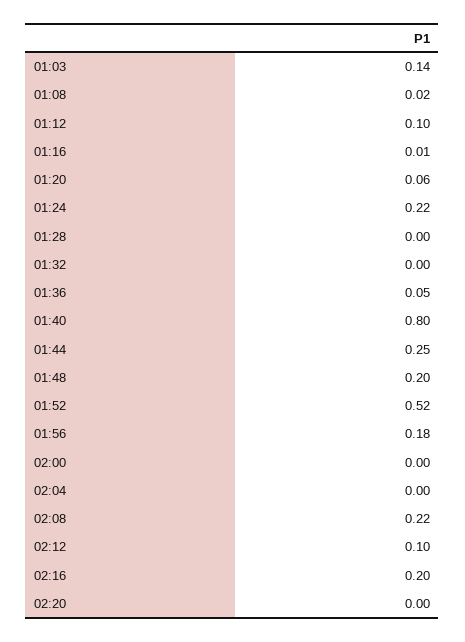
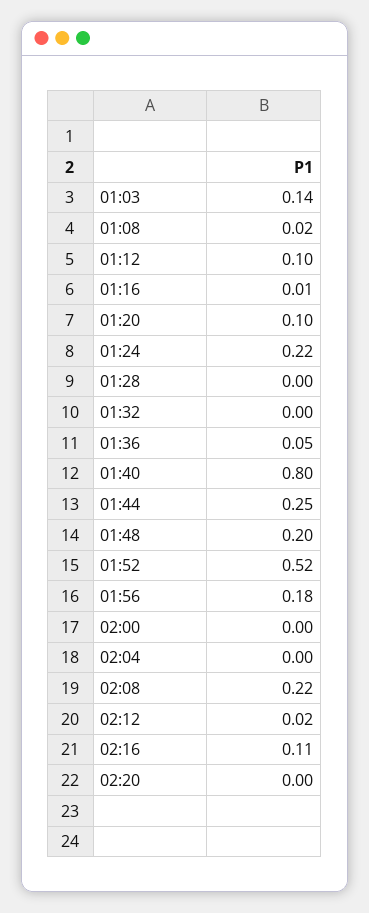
  {
    "01:03": 0.14,
    "01:08": 0.02,
    "01:12": 0.1,
    "01:16": 0.01,
-   "01:20": 0.06,
+   "01:20": 0.1,
    "01:24": 0.22,
    "01:28": 0,
    "01:32": 0,
    "01:36": 0.05,
    "01:40": 0.8,
    "01:44": 0.25,
    "01:48": 0.2,
    "01:52": 0.52,
    "01:56": 0.18,
    "02:00": 0,
    "02:04": 0,
    "02:08": 0.22,
-   "02:12": 0.1,
+   "02:12": 0.02,
-   "02:16": 0.2,
+   "02:16": 0.11,
    "02:20": 0
  }

